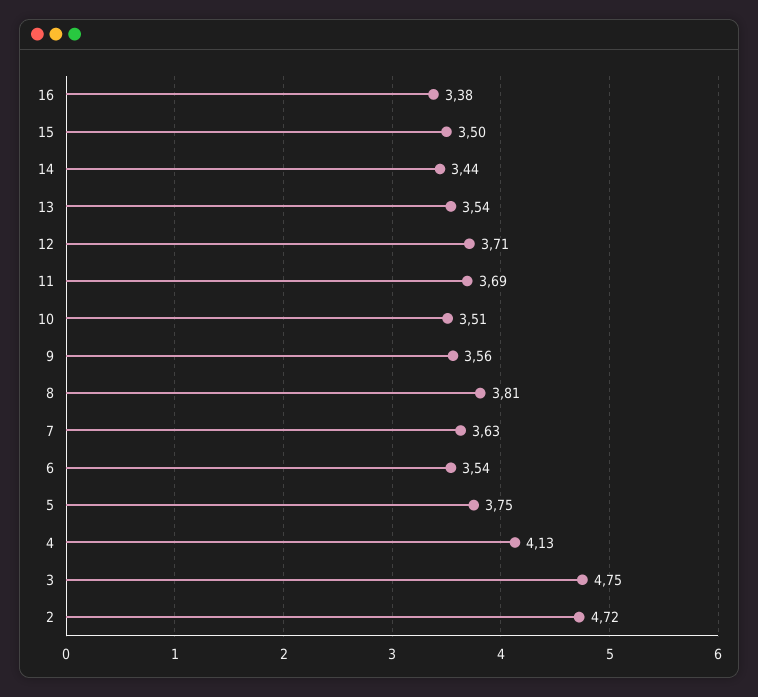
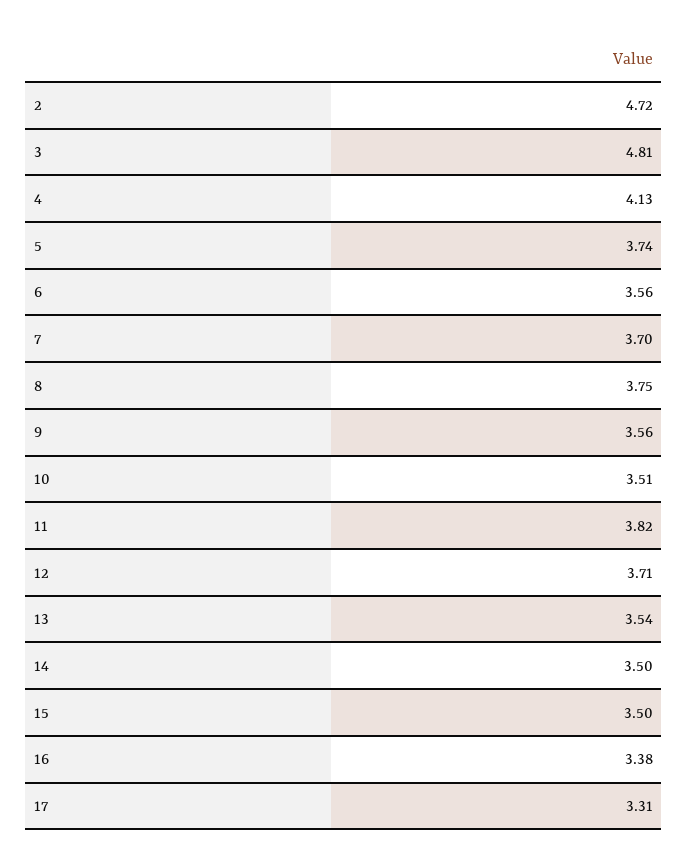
  {
    "16": 3.38,
    "15": 3.5,
-   "14": 3.44,
+   "14": 3.5,
    "13": 3.54,
    "12": 3.71,
-   "11": 3.69,
+   "11": 3.82,
    "10": 3.51,
    "9": 3.56,
-   "8": 3.81,
+   "8": 3.75,
-   "7": 3.63,
+   "7": 3.7,
-   "6": 3.54,
+   "6": 3.56,
-   "5": 3.75,
+   "5": 3.74,
    "4": 4.13,
-   "3": 4.75,
+   "3": 4.81,
-   "2": 4.72
+   "2": 4.72,
+   "17": 3.31
  }

